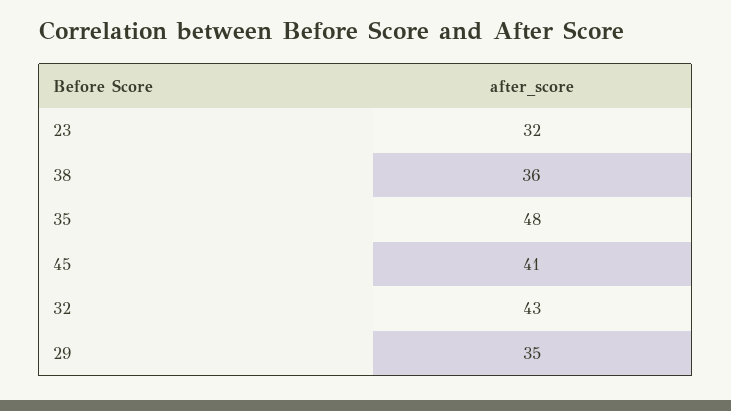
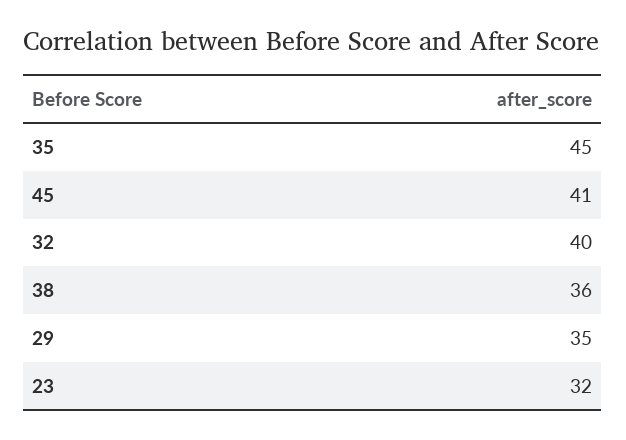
  {
    "23": 32,
    "38": 36,
-   "35": 48,
+   "35": 45,
    "45": 41,
-   "32": 43,
+   "32": 40,
    "29": 35
  }

